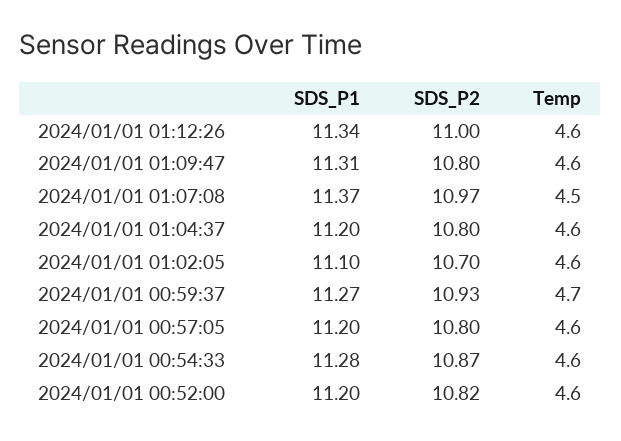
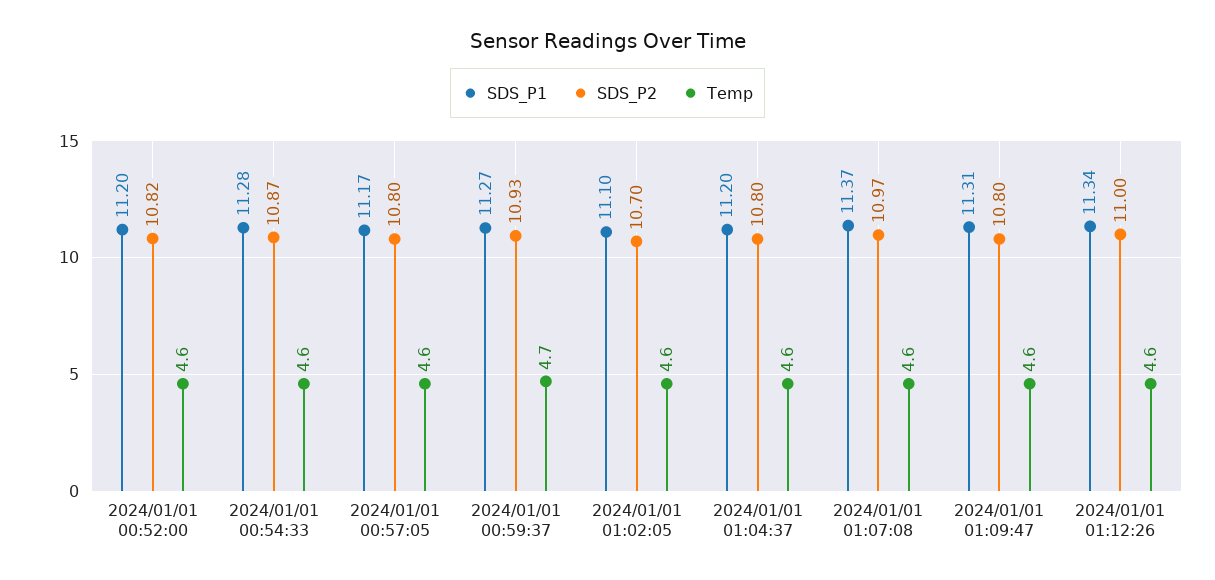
  {
    "SDS_P1": {
      "2024/01/01 01:12:26": 11.34,
      "2024/01/01 01:09:47": 11.31,
      "2024/01/01 01:07:08": 11.37,
      "2024/01/01 01:04:37": 11.2,
      "2024/01/01 01:02:05": 11.1,
      "2024/01/01 00:59:37": 11.27,
-     "2024/01/01 00:57:05": 11.2,
+     "2024/01/01 00:57:05": 11.17,
      "2024/01/01 00:54:33": 11.28,
      "2024/01/01 00:52:00": 11.2
    },
    "SDS_P2": {
      "2024/01/01 01:12:26": 11,
      "2024/01/01 01:09:47": 10.8,
      "2024/01/01 01:07:08": 10.97,
      "2024/01/01 01:04:37": 10.8,
      "2024/01/01 01:02:05": 10.7,
      "2024/01/01 00:59:37": 10.93,
      "2024/01/01 00:57:05": 10.8,
      "2024/01/01 00:54:33": 10.87,
      "2024/01/01 00:52:00": 10.82
    },
    "Temp": {
      "2024/01/01 01:12:26": 4.6,
      "2024/01/01 01:09:47": 4.6,
-     "2024/01/01 01:07:08": 4.5,
+     "2024/01/01 01:07:08": 4.6,
      "2024/01/01 01:04:37": 4.6,
      "2024/01/01 01:02:05": 4.6,
      "2024/01/01 00:59:37": 4.7,
      "2024/01/01 00:57:05": 4.6,
      "2024/01/01 00:54:33": 4.6,
      "2024/01/01 00:52:00": 4.6
    }
  }

